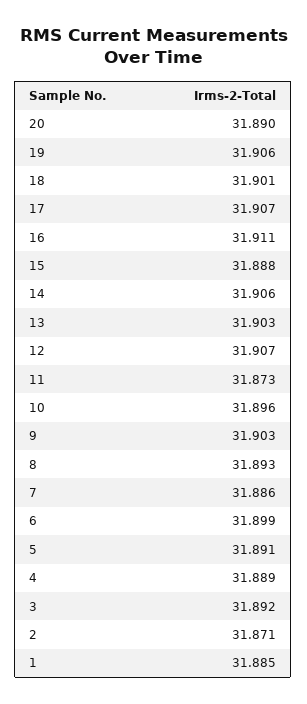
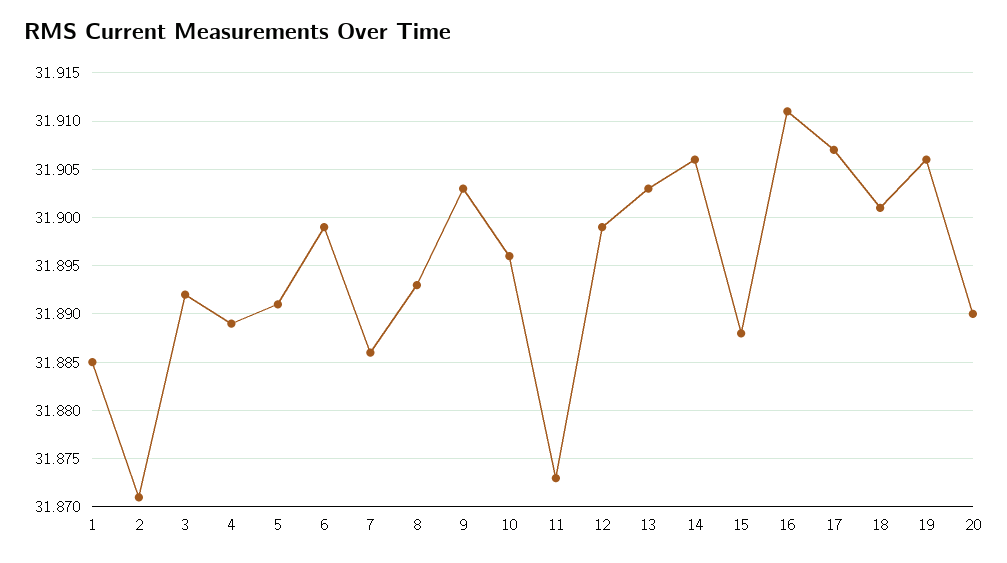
  {
    "20": 31.89,
    "19": 31.906,
    "18": 31.901,
    "17": 31.907,
    "16": 31.911,
    "15": 31.888,
    "14": 31.906,
    "13": 31.903,
-   "12": 31.907,
+   "12": 31.899,
    "11": 31.873,
    "10": 31.896,
    "9": 31.903,
    "8": 31.893,
    "7": 31.886,
    "6": 31.899,
    "5": 31.891,
    "4": 31.889,
    "3": 31.892,
    "2": 31.871,
    "1": 31.885
  }

